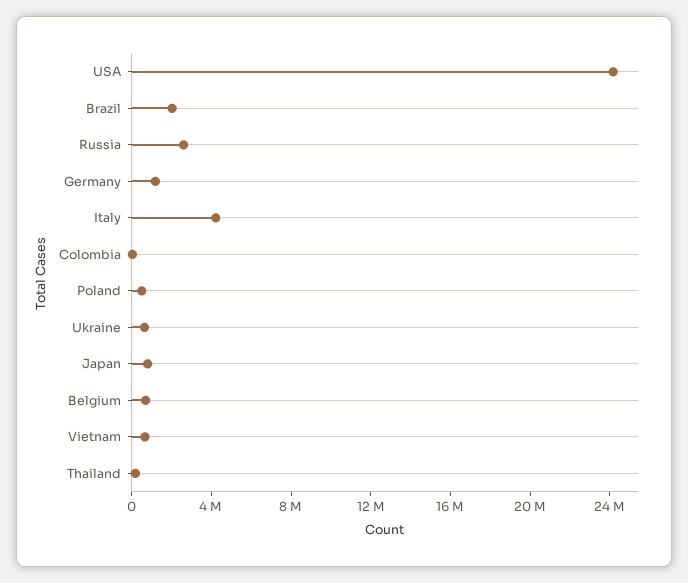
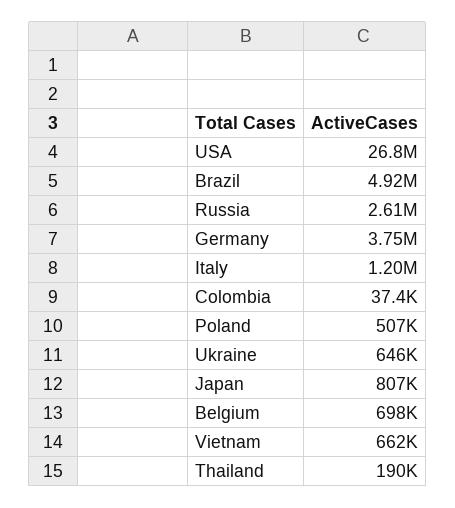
  {
-   "USA": 24000000,
+   "USA": 26800000,
-   "Brazil": 2000000,
+   "Brazil": 4920000,
    "Russia": 2610000,
-   "Germany": 1000000,
+   "Germany": 3750000,
-   "Italy": 4000000,
+   "Italy": 1200000,
    "Colombia": 37400,
    "Poland": 507000,
    "Ukraine": 646000,
    "Japan": 807000,
    "Belgium": 698000,
    "Vietnam": 662000,
    "Thailand": 190000
  }

